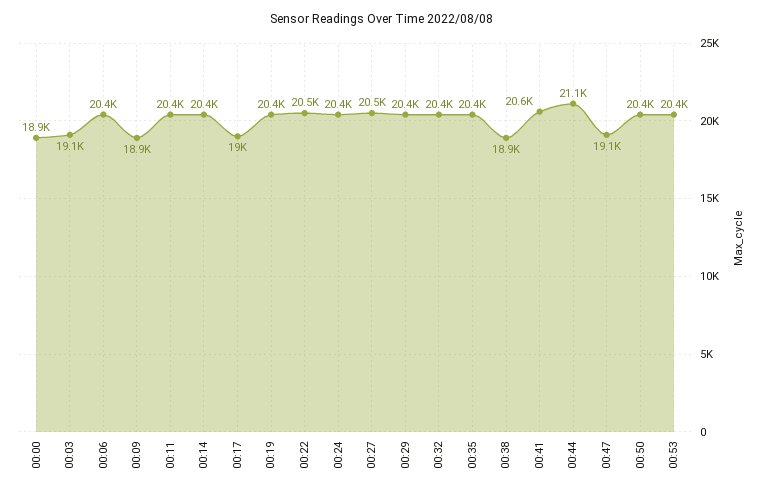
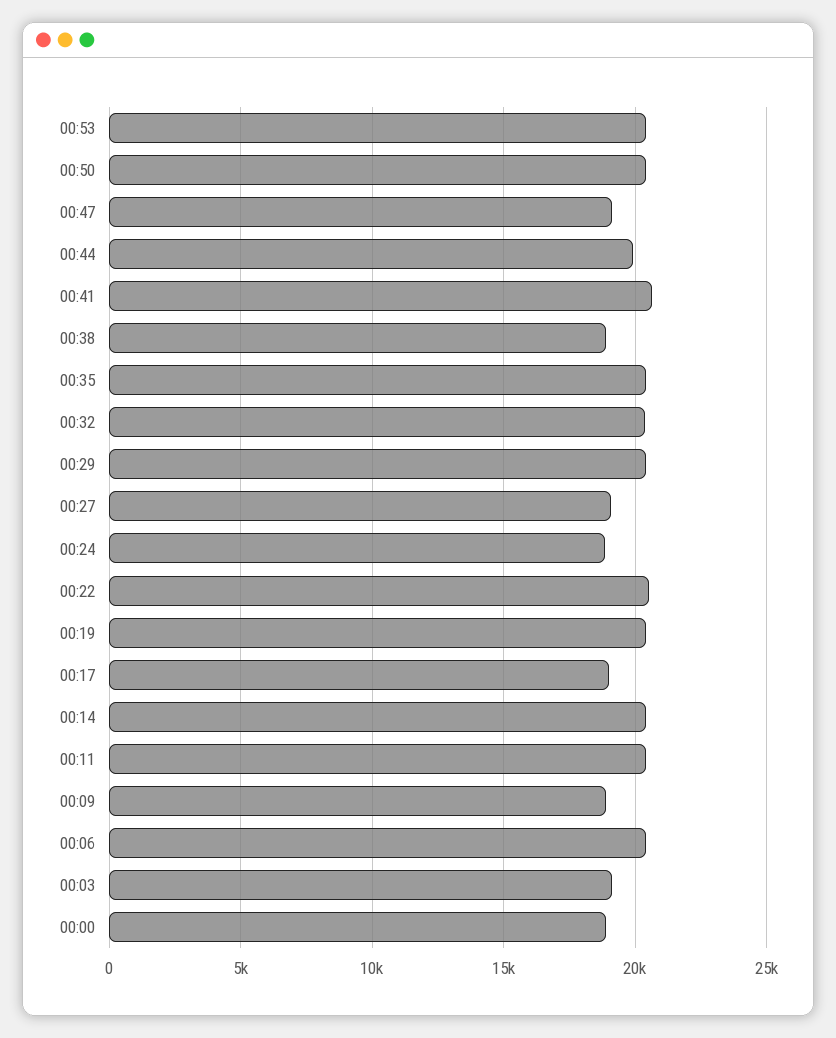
  {
    "00:00": 18900,
    "00:03": 19100,
    "00:06": 20400,
    "00:09": 18900,
    "00:11": 20400,
    "00:14": 20400,
    "00:17": 19000,
    "00:19": 20400,
    "00:22": 20500,
-   "00:24": 20400,
+   "00:24": 19000,
-   "00:27": 20500,
+   "00:27": 19000,
    "00:29": 20400,
    "00:32": 20400,
    "00:35": 20400,
    "00:38": 18900,
    "00:41": 20600,
-   "00:44": 21100,
+   "00:44": 20000,
    "00:47": 19100,
    "00:50": 20400,
    "00:53": 20400
  }

